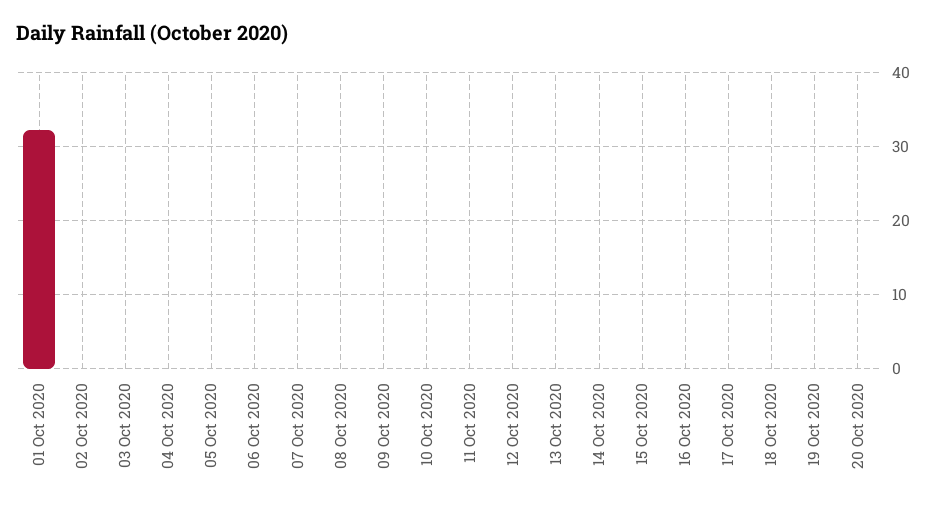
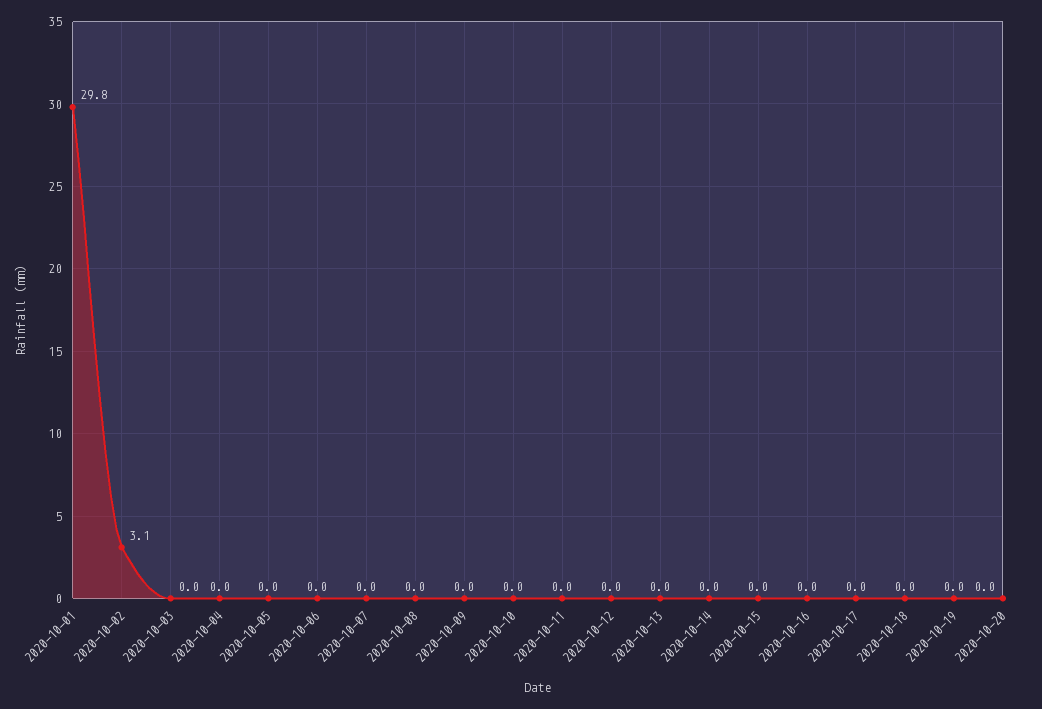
  {
-   "01 Oct 2020": 32,
+   "01 Oct 2020": 29.8,
-   "02 Oct 2020": 0,
+   "02 Oct 2020": 3.1,
    "03 Oct 2020": 0,
    "04 Oct 2020": 0,
    "05 Oct 2020": 0,
    "06 Oct 2020": 0,
    "07 Oct 2020": 0,
    "08 Oct 2020": 0,
    "09 Oct 2020": 0,
    "10 Oct 2020": 0,
    "11 Oct 2020": 0,
    "12 Oct 2020": 0,
    "13 Oct 2020": 0,
    "14 Oct 2020": 0,
    "15 Oct 2020": 0,
    "16 Oct 2020": 0,
    "17 Oct 2020": 0,
    "18 Oct 2020": 0,
    "19 Oct 2020": 0,
    "20 Oct 2020": 0
  }

